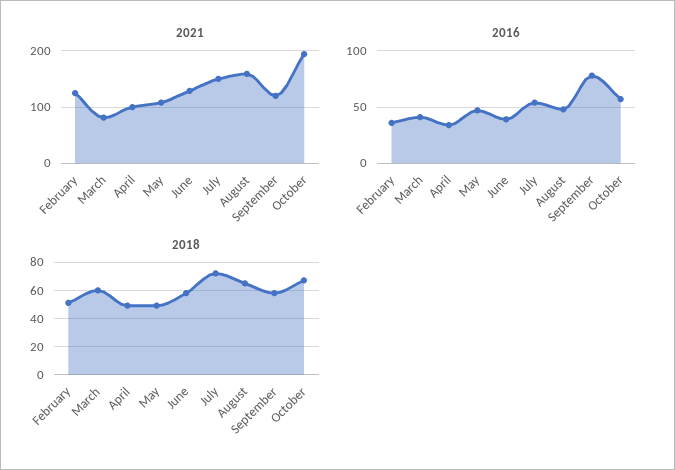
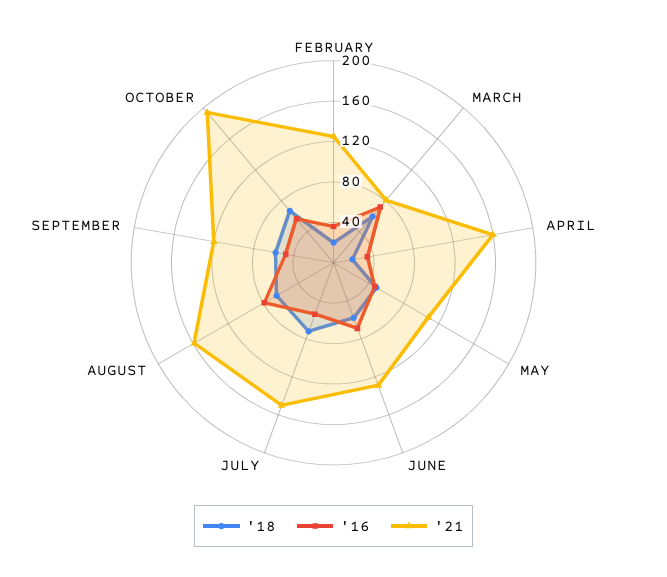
  {
    "2021": {
      "February": 130,
      "March": 80,
-     "April": 100,
+     "April": 160,
      "May": 110,
      "June": 130,
      "July": 150,
      "August": 160,
      "September": 120,
      "October": 190
    },
    "2016": {
      "February": 40,
-     "March": 40,
+     "March": 70,
      "April": 30,
      "May": 50,
-     "June": 40,
+     "June": 70,
      "July": 50,
-     "August": 50,
+     "August": 80,
-     "September": 80,
+     "September": 50,
      "October": 60
    },
    "2018": {
-     "February": 50,
+     "February": 20,
      "March": 60,
-     "April": 50,
+     "April": 20,
      "May": 50,
      "June": 60,
      "July": 70,
      "August": 65,
      "September": 60,
      "October": 65
    }
  }

